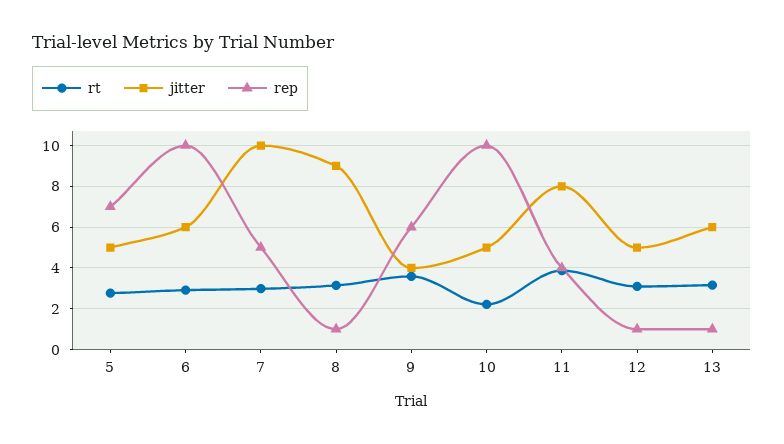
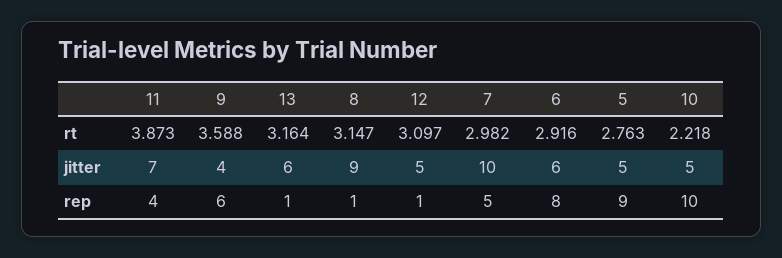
  {
    "rt": {
      "5": 2.763,
      "6": 2.916,
      "7": 2.982,
      "8": 3.147,
      "9": 3.588,
      "10": 2.218,
      "11": 3.873,
      "12": 3.097,
      "13": 3.164
    },
    "jitter": {
      "5": 5,
      "6": 6,
      "7": 10,
      "8": 9,
      "9": 4,
      "10": 5,
-     "11": 8,
+     "11": 7,
      "12": 5,
      "13": 6
    },
    "rep": {
-     "5": 7,
+     "5": 9,
-     "6": 10,
+     "6": 8,
      "7": 5,
      "8": 1,
      "9": 6,
      "10": 10,
      "11": 4,
      "12": 1,
      "13": 1
    }
  }

